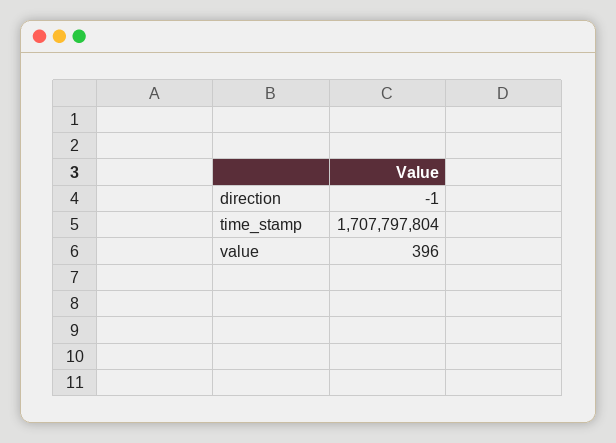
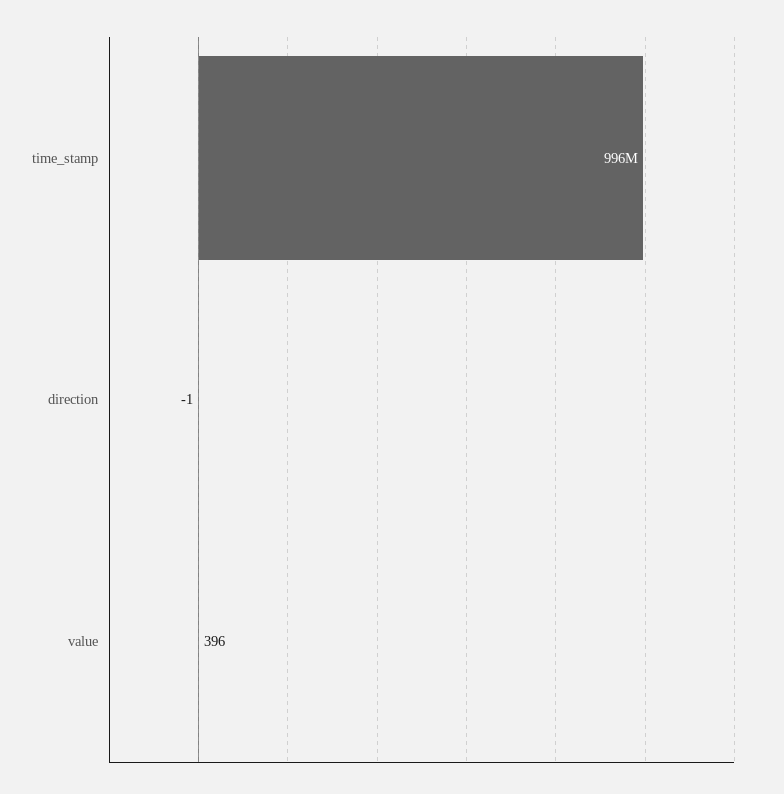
  {
    "direction": -1,
-   "time_stamp": 1707797804,
+   "time_stamp": 996000000,
    "value": 396
  }

